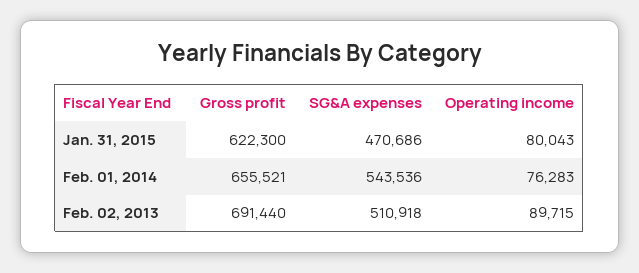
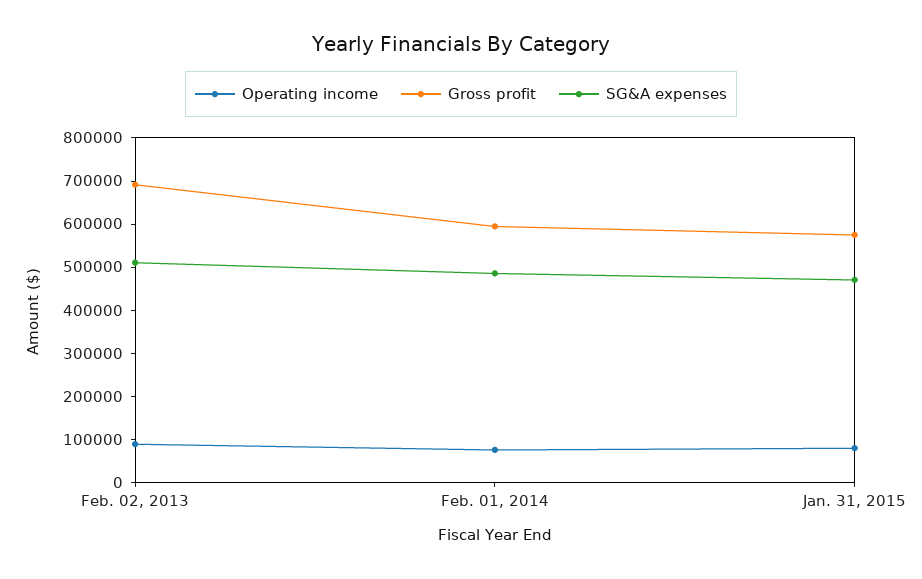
  {
    "Gross profit": {
-     "Jan. 31, 2015": 622300,
+     "Jan. 31, 2015": 580000,
-     "Feb. 01, 2014": 655521,
+     "Feb. 01, 2014": 600000,
      "Feb. 02, 2013": 691440
    },
    "SG&A expenses": {
      "Jan. 31, 2015": 470686,
-     "Feb. 01, 2014": 543536,
+     "Feb. 01, 2014": 480000,
      "Feb. 02, 2013": 510918
    },
    "Operating income": {
      "Jan. 31, 2015": 80043,
      "Feb. 01, 2014": 76283,
      "Feb. 02, 2013": 89715
    }
  }

